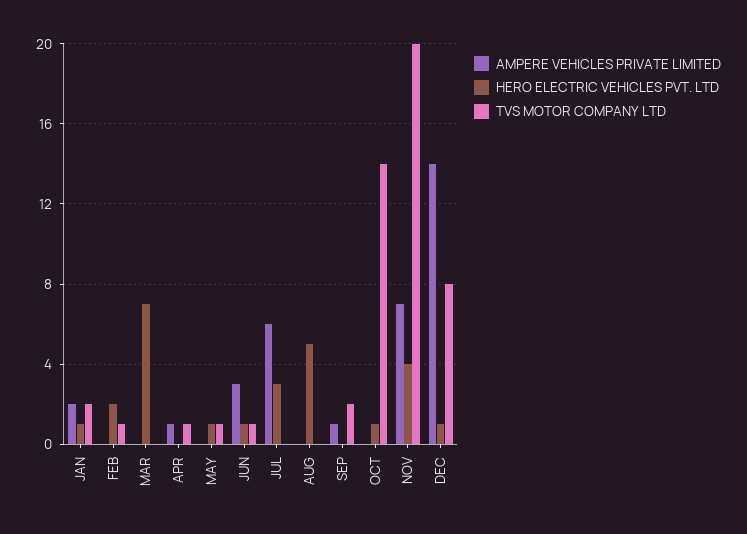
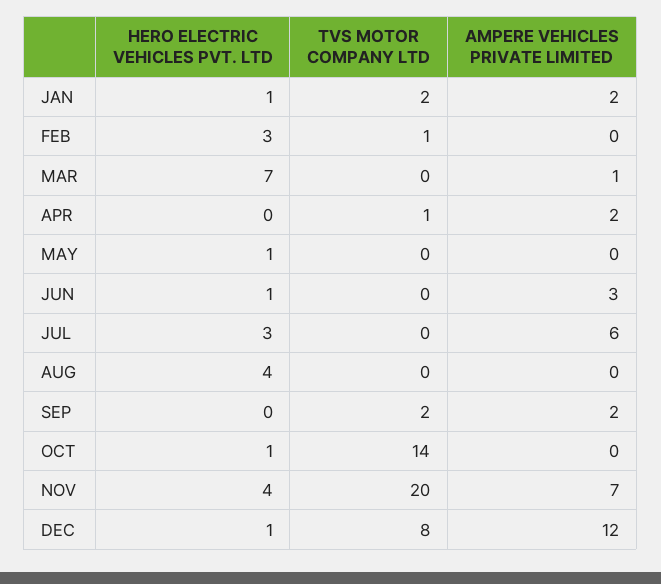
  {
    "AMPERE VEHICLES PRIVATE LIMITED": {
      "JAN": 2,
      "FEB": 0,
-     "MAR": 0,
+     "MAR": 1,
-     "APR": 1,
+     "APR": 2,
      "MAY": 0,
      "JUN": 3,
      "JUL": 6,
      "AUG": 0,
-     "SEP": 1,
+     "SEP": 2,
      "OCT": 0,
      "NOV": 7,
-     "DEC": 14
+     "DEC": 12
    },
    "HERO ELECTRIC VEHICLES PVT. LTD": {
      "JAN": 1,
-     "FEB": 2,
+     "FEB": 3,
      "MAR": 7,
      "APR": 0,
      "MAY": 1,
      "JUN": 1,
      "JUL": 3,
-     "AUG": 5,
+     "AUG": 4,
      "SEP": 0,
      "OCT": 1,
      "NOV": 4,
      "DEC": 1
    },
    "TVS MOTOR COMPANY LTD": {
      "JAN": 2,
      "FEB": 1,
      "MAR": 0,
      "APR": 1,
-     "MAY": 1,
+     "MAY": 0,
-     "JUN": 1,
+     "JUN": 0,
      "JUL": 0,
      "AUG": 0,
      "SEP": 2,
      "OCT": 14,
      "NOV": 20,
      "DEC": 8
    }
  }

